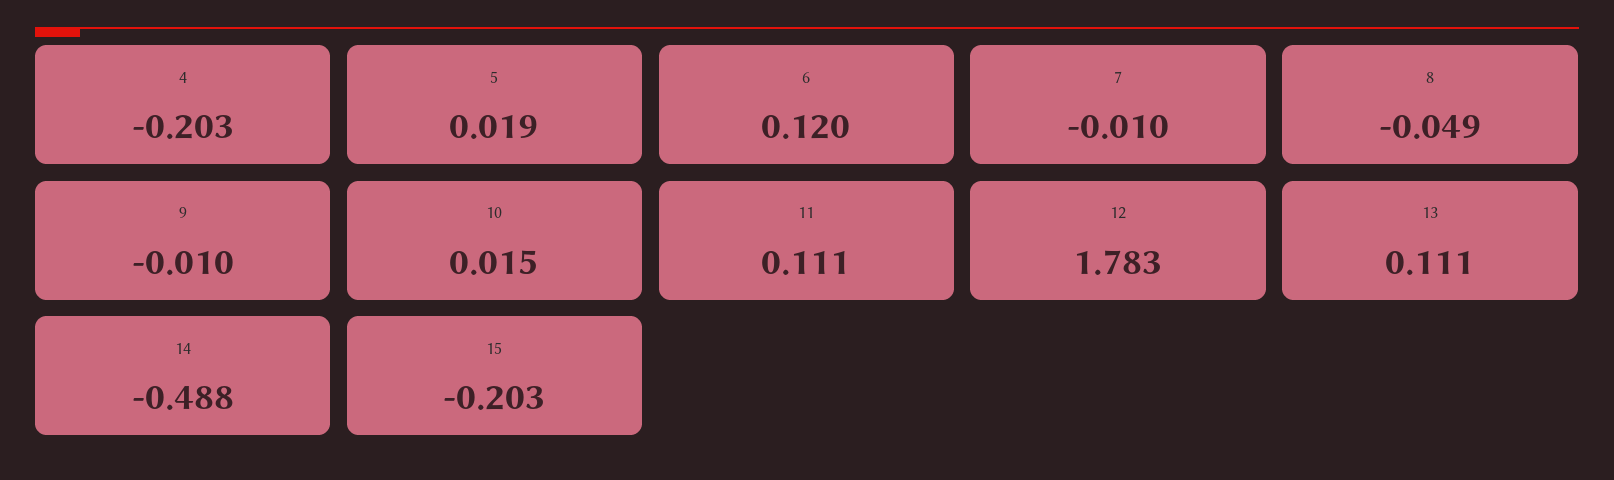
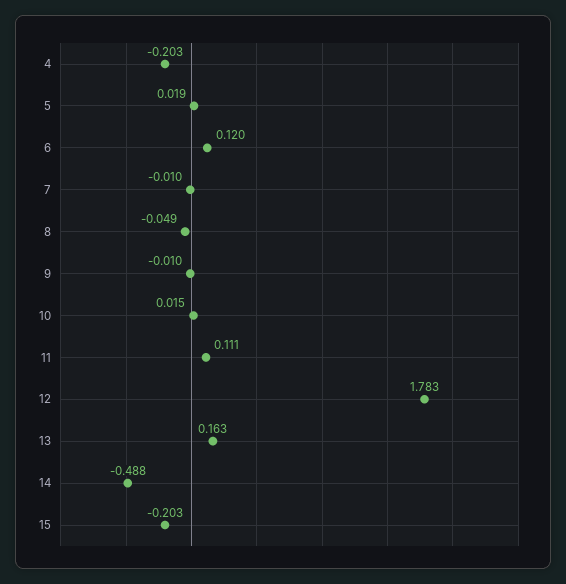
  {
    "4": -0.203,
    "5": 0.019,
    "6": 0.12,
    "7": -0.01,
    "8": -0.049,
    "9": -0.01,
    "10": 0.015,
    "11": 0.111,
    "12": 1.783,
-   "13": 0.111,
+   "13": 0.163,
    "14": -0.488,
    "15": -0.203
  }

